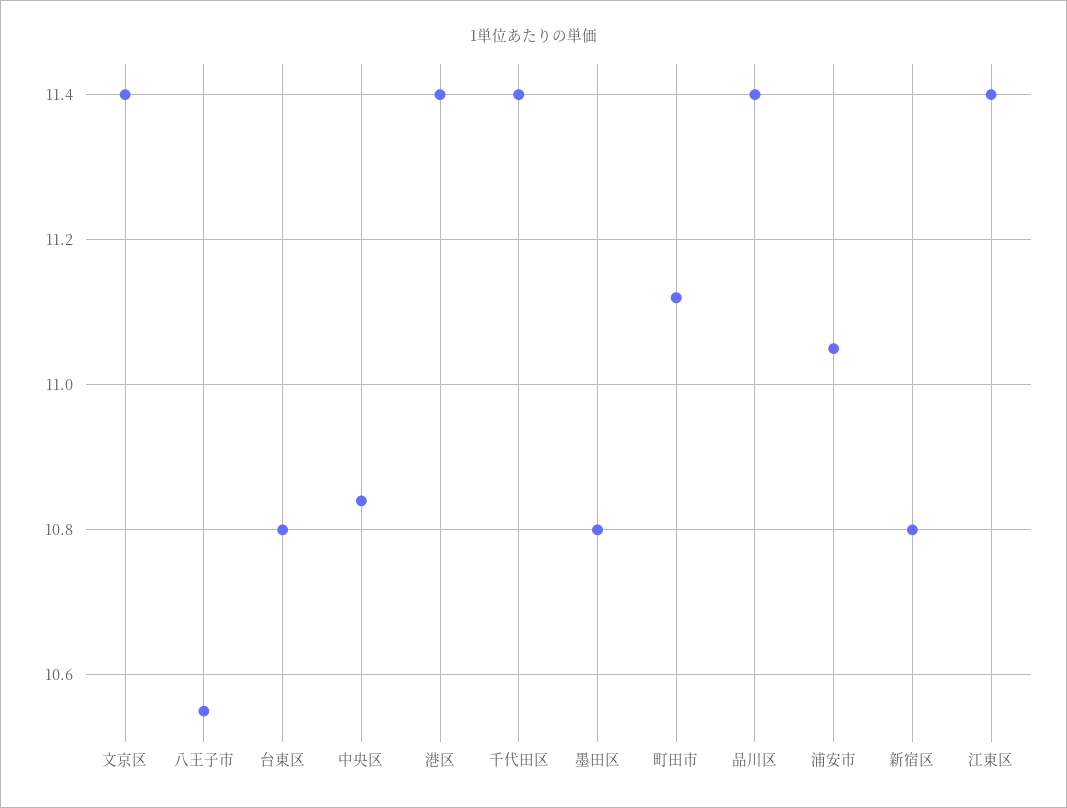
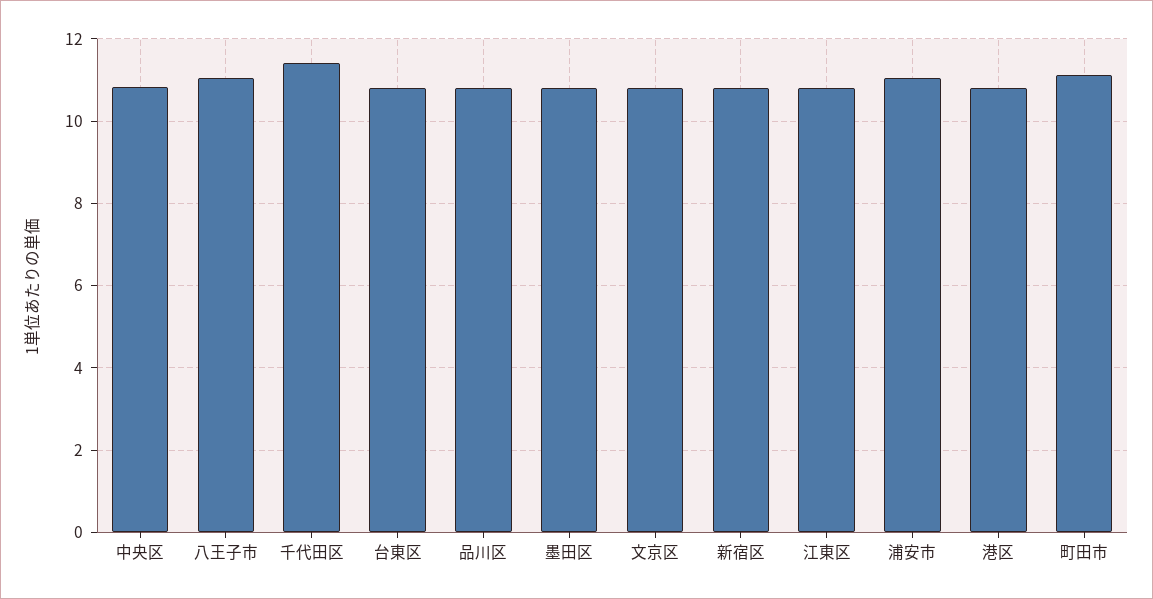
  {
-   "文京区": 11.4,
+   "文京区": 10.8,
-   "八王子市": 10.55,
+   "八王子市": 11,
    "台東区": 10.8,
    "中央区": 10.85,
-   "港区": 11.4,
+   "港区": 10.8,
    "千代田区": 11.4,
    "墨田区": 10.8,
    "町田市": 11.1,
-   "品川区": 11.4,
+   "品川区": 10.8,
    "浦安市": 11.05,
    "新宿区": 10.8,
-   "江東区": 11.4
+   "江東区": 10.8
  }

